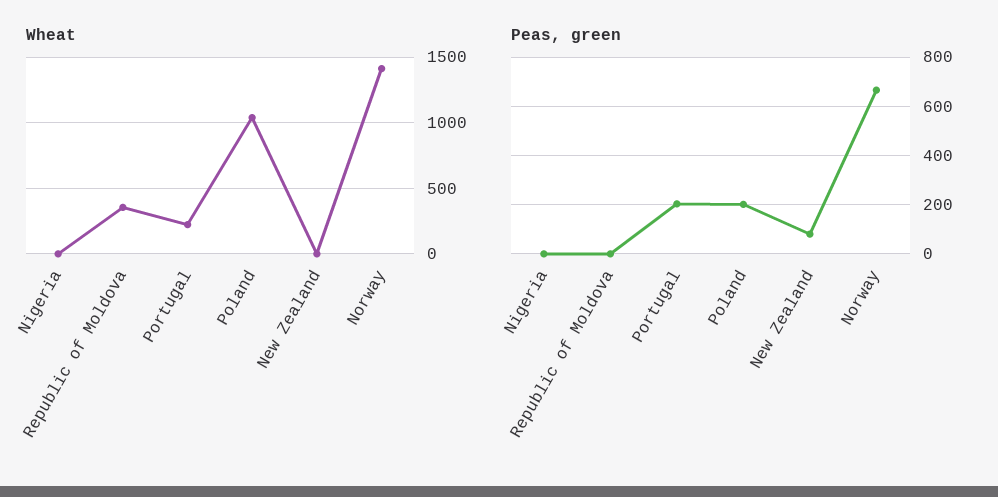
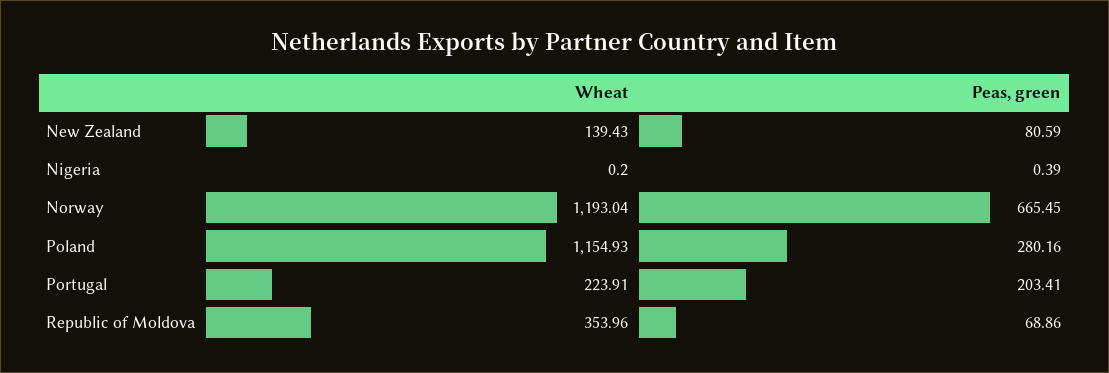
  {
    "Wheat": {
      "Nigeria": 0.2,
      "Republic of Moldova": 353.96,
      "Portugal": 223.91,
-     "Poland": 1050,
+     "Poland": 1154.93,
-     "New Zealand": 0,
+     "New Zealand": 139.43,
-     "Norway": 1400
+     "Norway": 1193.04
    },
    "Peas, green": {
      "Nigeria": 0.39,
-     "Republic of Moldova": 0,
+     "Republic of Moldova": 68.86,
      "Portugal": 203.41,
-     "Poland": 200,
+     "Poland": 280.16,
      "New Zealand": 80.59,
      "Norway": 665.45
    }
  }

